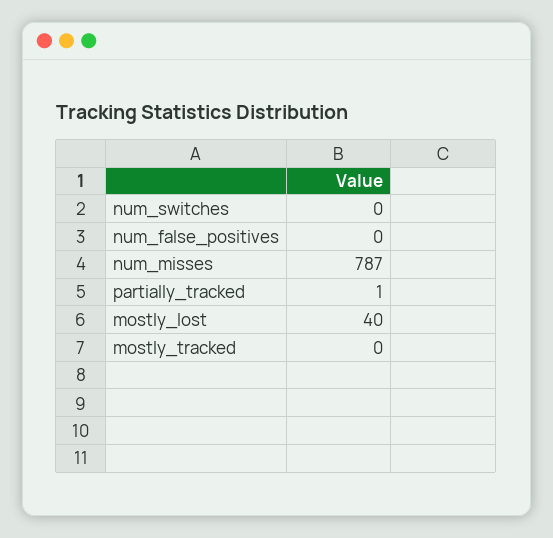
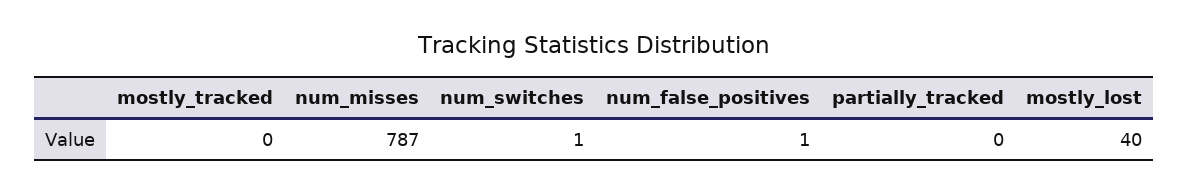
  {
-   "num_switches": 0,
+   "num_switches": 1,
-   "num_false_positives": 0,
+   "num_false_positives": 1,
    "num_misses": 787,
-   "partially_tracked": 1,
+   "partially_tracked": 0,
    "mostly_lost": 40,
    "mostly_tracked": 0
  }

